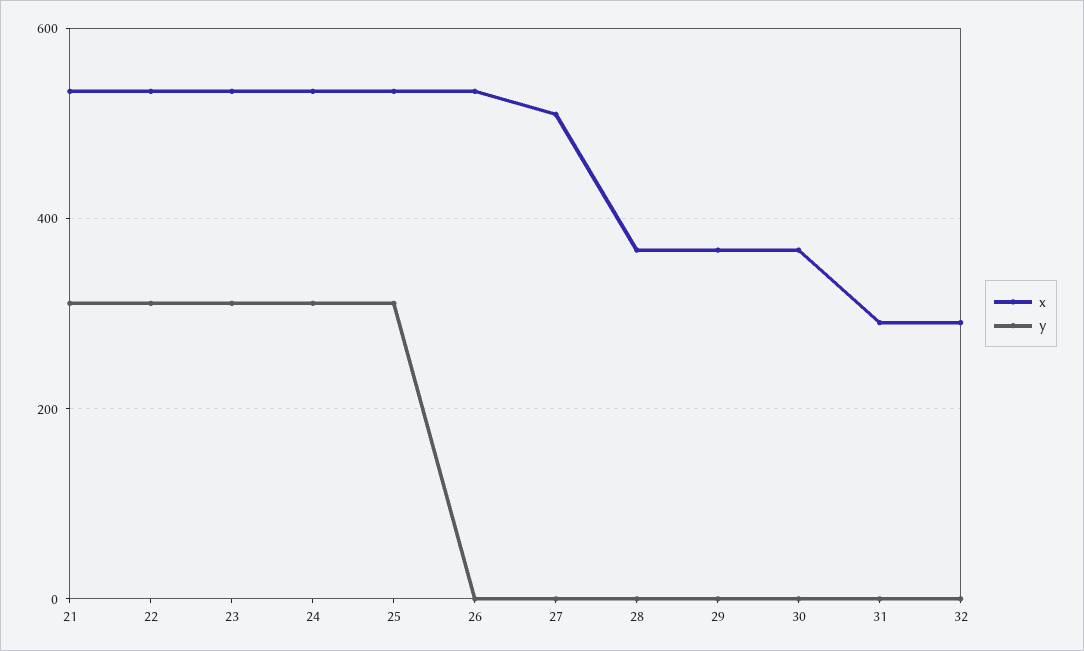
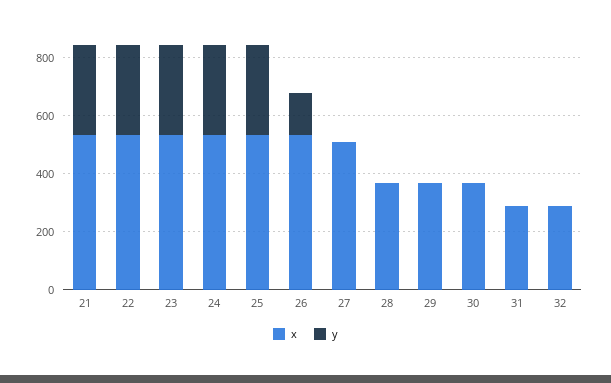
  {
    "x": {
      "21": 540,
      "22": 540,
      "23": 540,
      "24": 540,
      "25": 540,
      "26": 540,
      "27": 500,
      "28": 360,
      "29": 360,
      "30": 360,
      "31": 300,
      "32": 300
    },
    "y": {
      "21": 320,
      "22": 320,
      "23": 320,
      "24": 320,
      "25": 320,
-     "26": 0,
+     "26": 150,
      "27": 0,
      "28": 0,
      "29": 0,
      "30": 0,
      "31": 0,
      "32": 0
    }
  }

